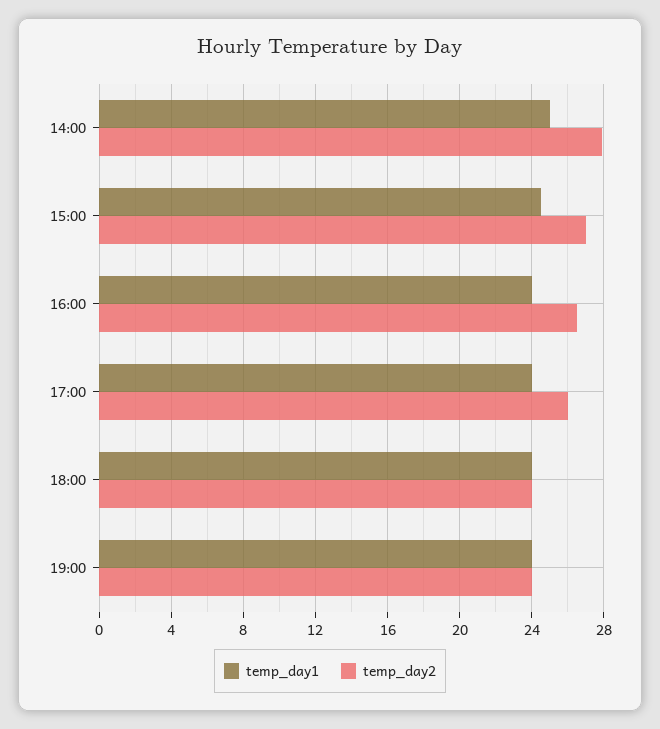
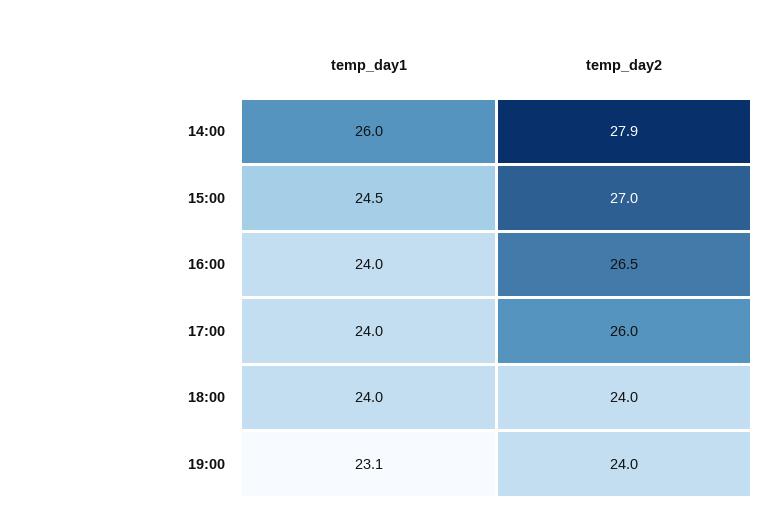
  {
    "temp_day1": {
-     "14:00": 25,
+     "14:00": 26,
      "15:00": 24.5,
      "16:00": 24,
      "17:00": 24,
      "18:00": 24,
-     "19:00": 24
+     "19:00": 23.1
    },
    "temp_day2": {
      "14:00": 27.9,
      "15:00": 27,
      "16:00": 26.5,
      "17:00": 26,
      "18:00": 24,
      "19:00": 24
    }
  }

